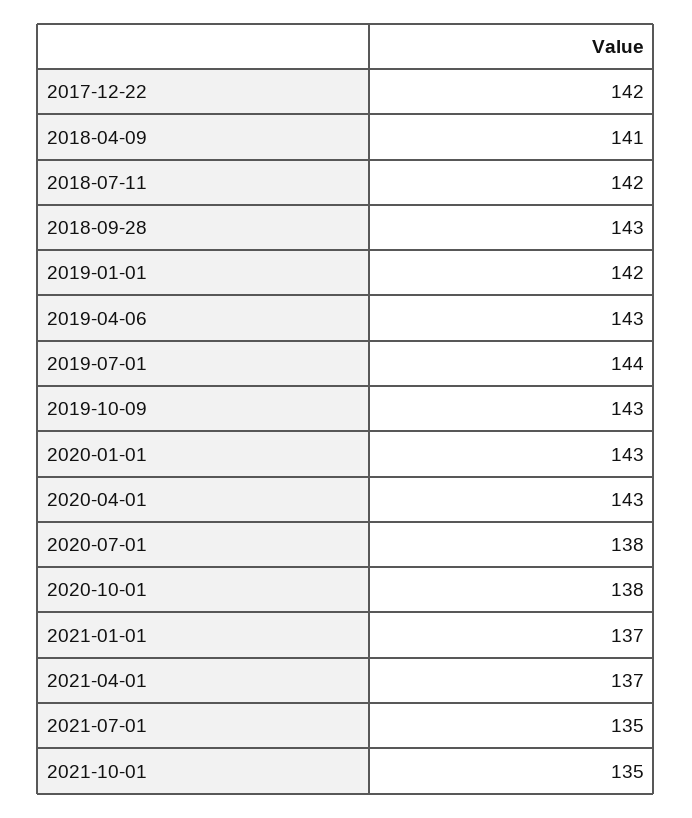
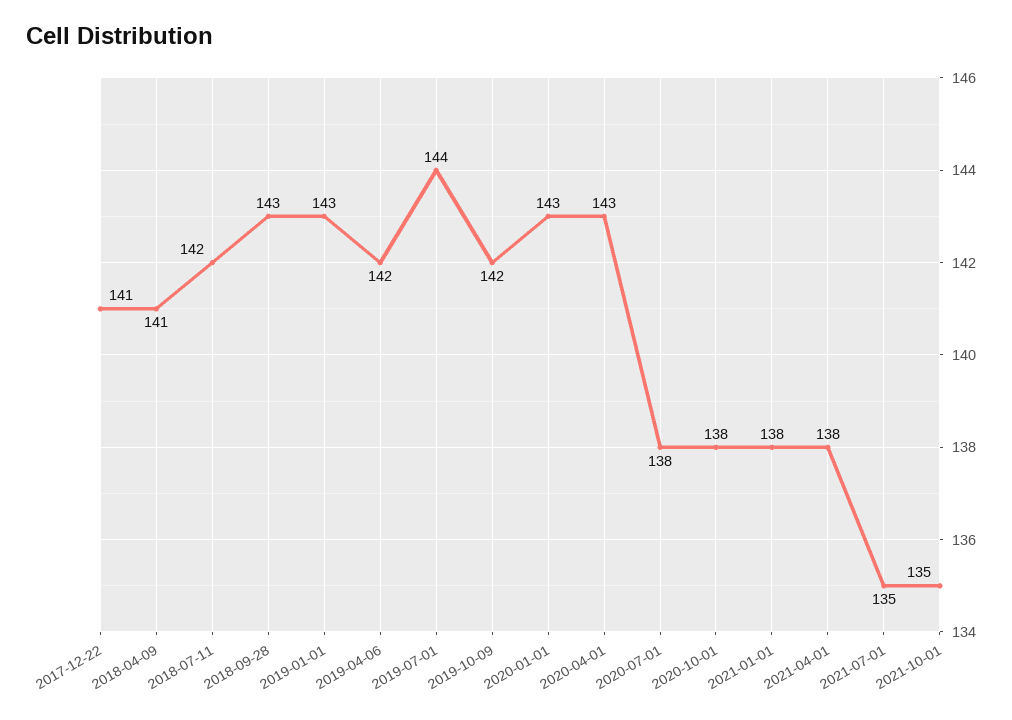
  {
-   "2017-12-22": 142,
+   "2017-12-22": 141,
    "2018-04-09": 141,
    "2018-07-11": 142,
    "2018-09-28": 143,
-   "2019-01-01": 142,
+   "2019-01-01": 143,
-   "2019-04-06": 143,
+   "2019-04-06": 142,
    "2019-07-01": 144,
-   "2019-10-09": 143,
+   "2019-10-09": 142,
    "2020-01-01": 143,
    "2020-04-01": 143,
    "2020-07-01": 138,
    "2020-10-01": 138,
-   "2021-01-01": 137,
+   "2021-01-01": 138,
-   "2021-04-01": 137,
+   "2021-04-01": 138,
    "2021-07-01": 135,
    "2021-10-01": 135
  }

